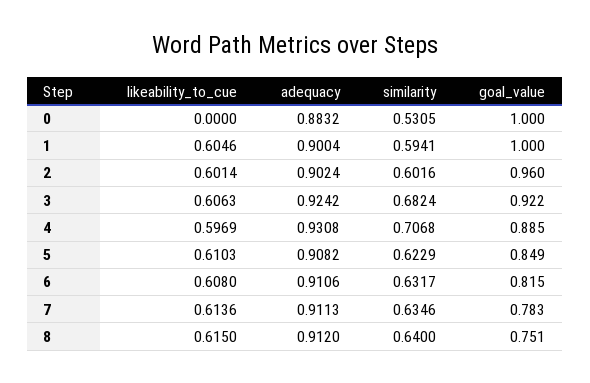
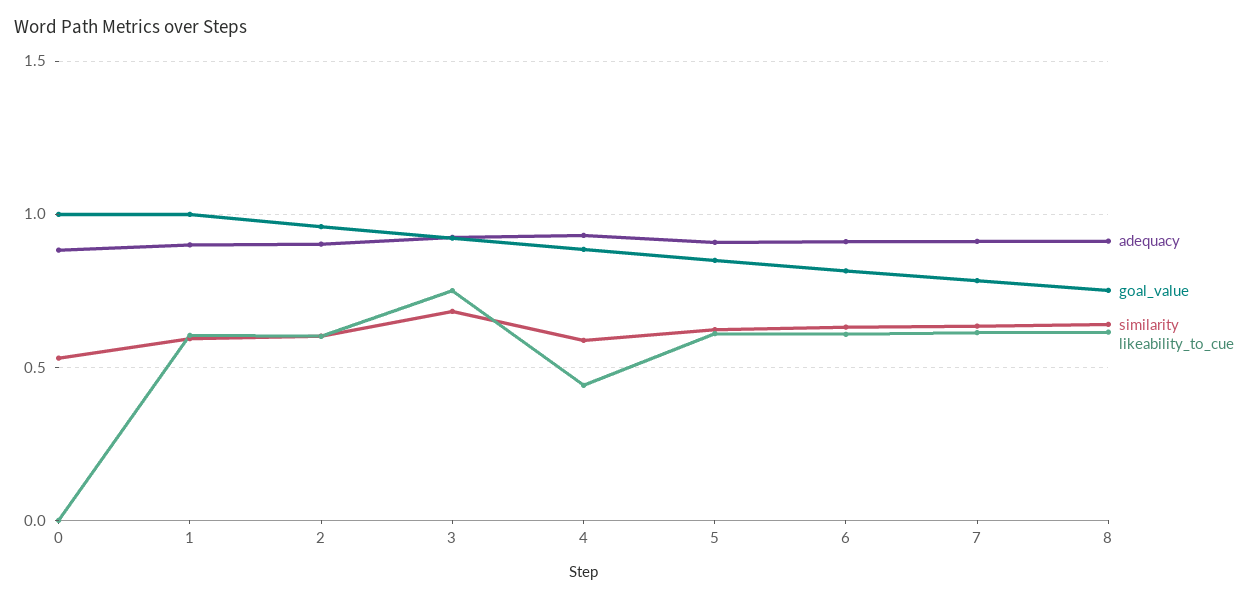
  {
    "likeability_to_cue": {
      "0": 0,
      "1": 0.6046,
      "2": 0.6014,
-     "3": 0.6063,
+     "3": 0.75,
-     "4": 0.5969,
+     "4": 0.45,
      "5": 0.6103,
      "6": 0.608,
      "7": 0.6136,
      "8": 0.615
    },
    "adequacy": {
      "0": 0.8832,
      "1": 0.9004,
      "2": 0.9024,
      "3": 0.9242,
      "4": 0.9308,
      "5": 0.9082,
      "6": 0.9106,
      "7": 0.9113,
      "8": 0.912
    },
    "similarity": {
      "0": 0.5305,
      "1": 0.5941,
      "2": 0.6016,
      "3": 0.6824,
-     "4": 0.7068,
+     "4": 0.6,
      "5": 0.6229,
      "6": 0.6317,
      "7": 0.6346,
      "8": 0.64
    },
    "goal_value": {
      "0": 1,
      "1": 1,
      "2": 0.96,
      "3": 0.922,
      "4": 0.885,
      "5": 0.849,
      "6": 0.815,
      "7": 0.783,
      "8": 0.751
    }
  }

